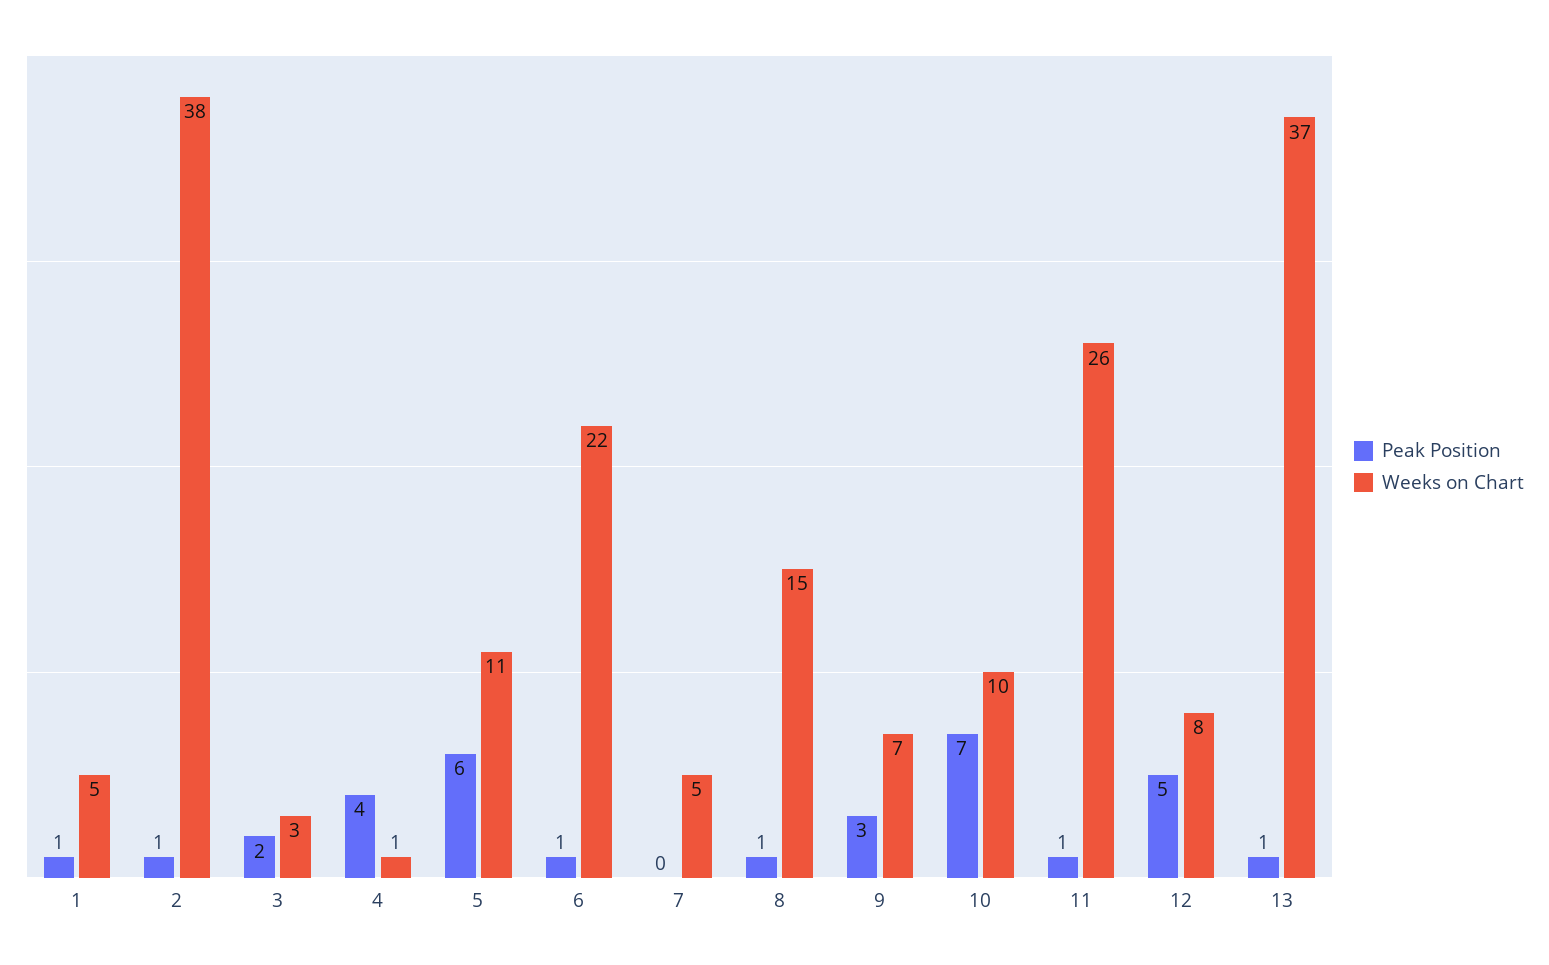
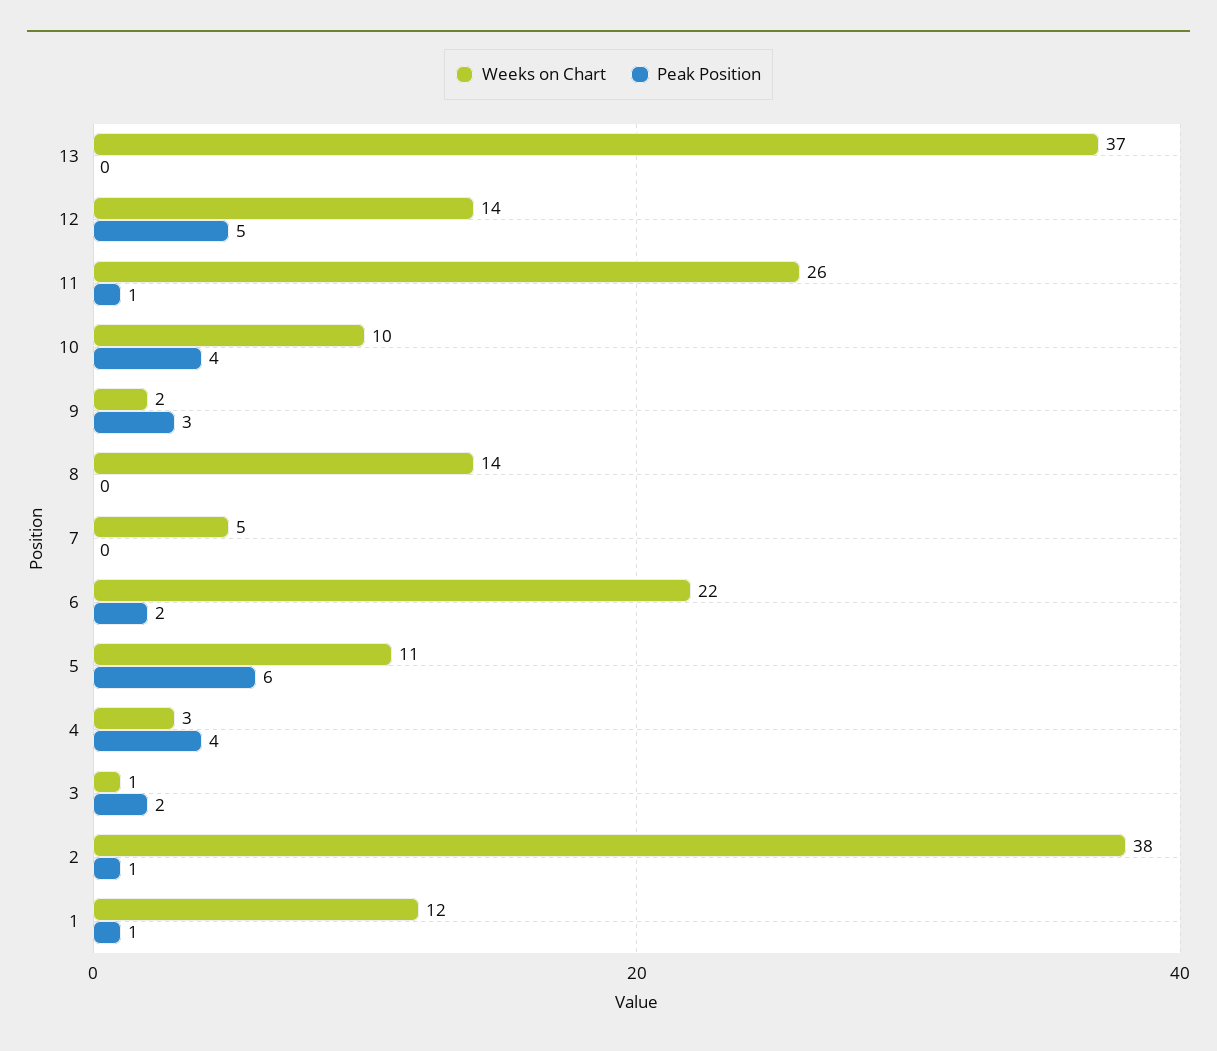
  {
    "Peak Position": {
      "1": 1,
      "2": 1,
      "3": 2,
      "4": 4,
      "5": 6,
-     "6": 1,
+     "6": 2,
      "7": 0,
-     "8": 1,
+     "8": 0,
      "9": 3,
-     "10": 7,
+     "10": 4,
      "11": 1,
      "12": 5,
-     "13": 1
+     "13": 0
    },
    "Weeks on Chart": {
-     "1": 5,
+     "1": 12,
      "2": 38,
-     "3": 3,
+     "3": 1,
-     "4": 1,
+     "4": 3,
      "5": 11,
      "6": 22,
      "7": 5,
-     "8": 15,
+     "8": 14,
-     "9": 7,
+     "9": 2,
      "10": 10,
      "11": 26,
-     "12": 8,
+     "12": 14,
      "13": 37
    }
  }

